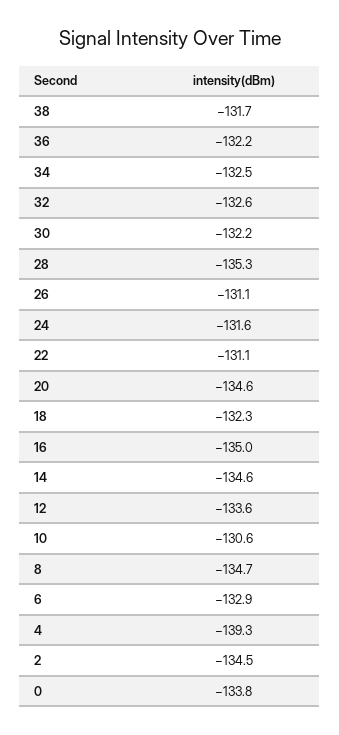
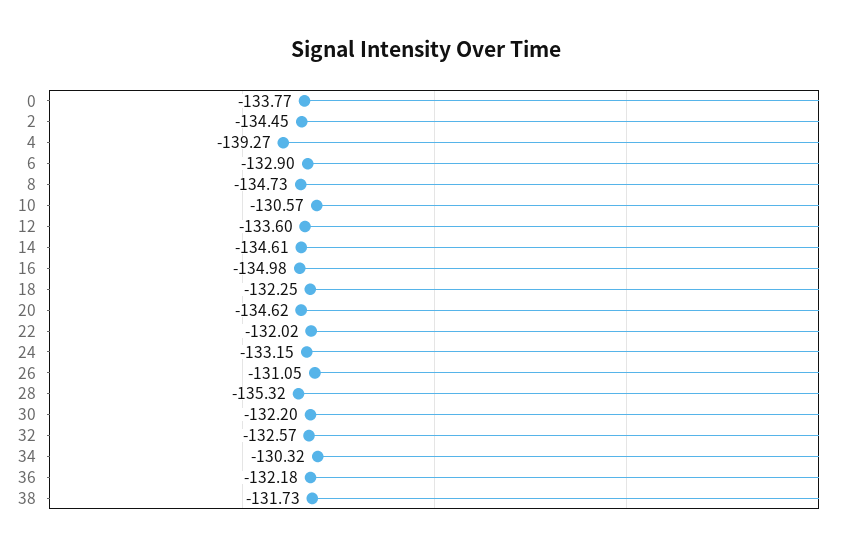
  {
    "38": -131.73,
    "36": -132.18,
-   "34": -132.5,
+   "34": -130.32,
    "32": -132.57,
    "30": -132.2,
    "28": -135.32,
    "26": -131.05,
-   "24": -131.6,
+   "24": -133.15,
-   "22": -131.1,
+   "22": -132.02,
    "20": -134.62,
    "18": -132.25,
    "16": -134.98,
    "14": -134.61,
    "12": -133.6,
    "10": -130.57,
    "8": -134.73,
    "6": -132.9,
    "4": -139.27,
    "2": -134.45,
    "0": -133.77
  }

